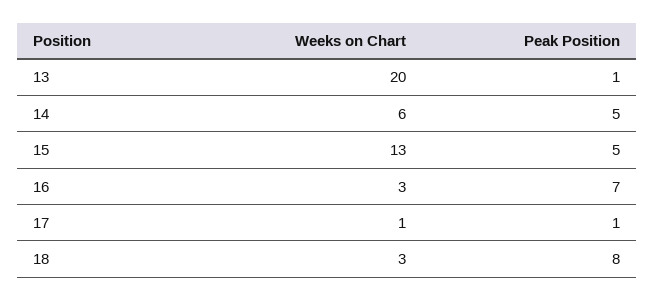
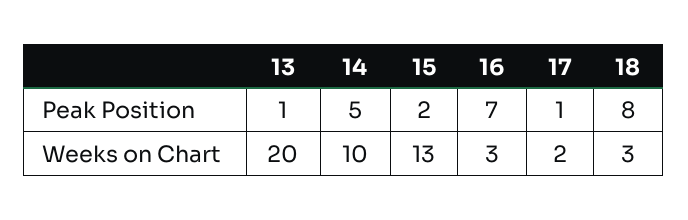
  {
    "Weeks on Chart": {
      "13": 20,
-     "14": 6,
+     "14": 10,
      "15": 13,
      "16": 3,
-     "17": 1,
+     "17": 2,
      "18": 3
    },
    "Peak Position": {
      "13": 1,
      "14": 5,
-     "15": 5,
+     "15": 2,
      "16": 7,
      "17": 1,
      "18": 8
    }
  }

